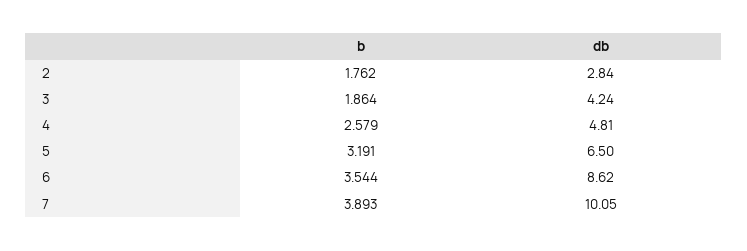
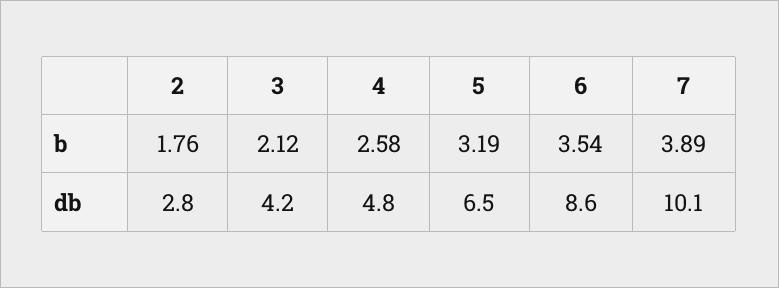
  {
    "b": {
      "2": 1.762,
-     "3": 1.864,
+     "3": 2.12,
      "4": 2.579,
      "5": 3.191,
      "6": 3.544,
      "7": 3.893
    },
    "db": {
      "2": 2.84,
      "3": 4.24,
      "4": 4.81,
      "5": 6.5,
      "6": 8.62,
      "7": 10.05
    }
  }

